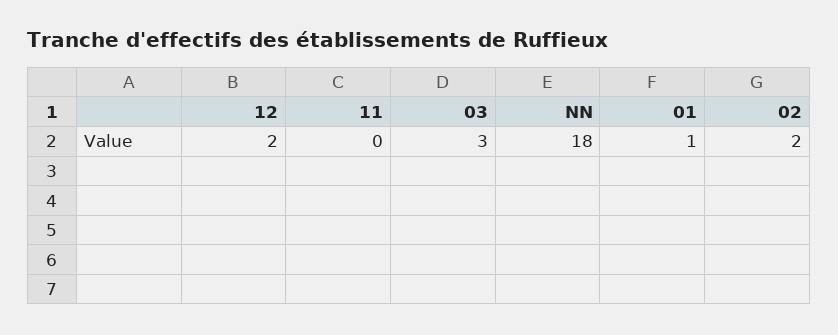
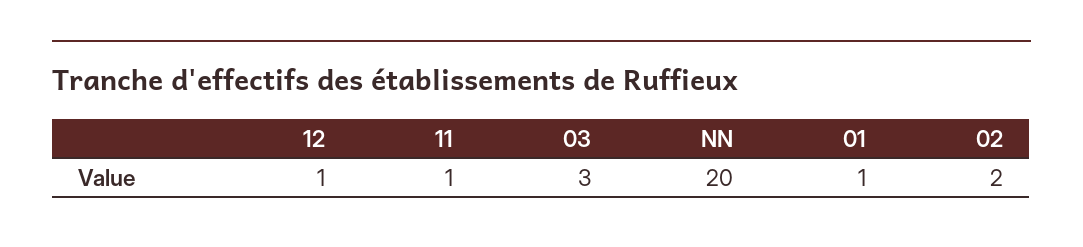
  {
-   "12": 2,
+   "12": 1,
-   "11": 0,
+   "11": 1,
    "03": 3,
-   "NN": 18,
+   "NN": 20,
    "01": 1,
    "02": 2
  }

